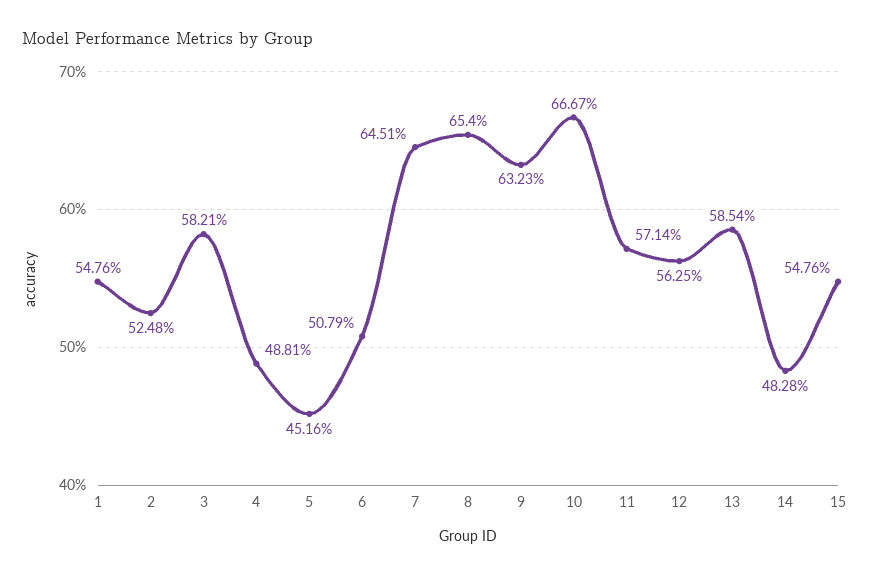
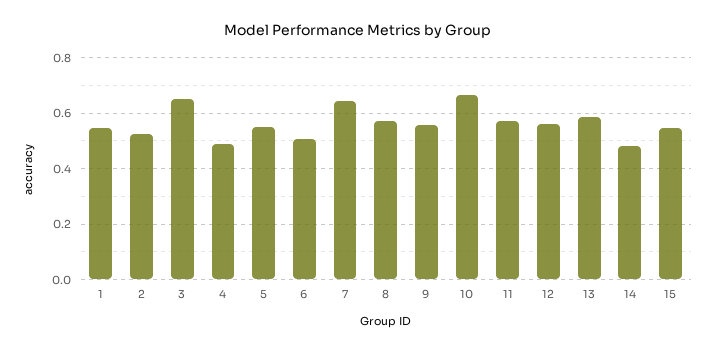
  {
    "1": 0.5476,
    "2": 0.5248,
-   "3": 0.5821,
+   "3": 0.65,
    "4": 0.4881,
-   "5": 0.4516,
+   "5": 0.55,
    "6": 0.5079,
    "7": 0.6451,
-   "8": 0.654,
+   "8": 0.575,
-   "9": 0.6323,
+   "9": 0.55,
    "10": 0.6667,
    "11": 0.5714,
    "12": 0.5625,
    "13": 0.5854,
    "14": 0.4828,
    "15": 0.5476
  }

